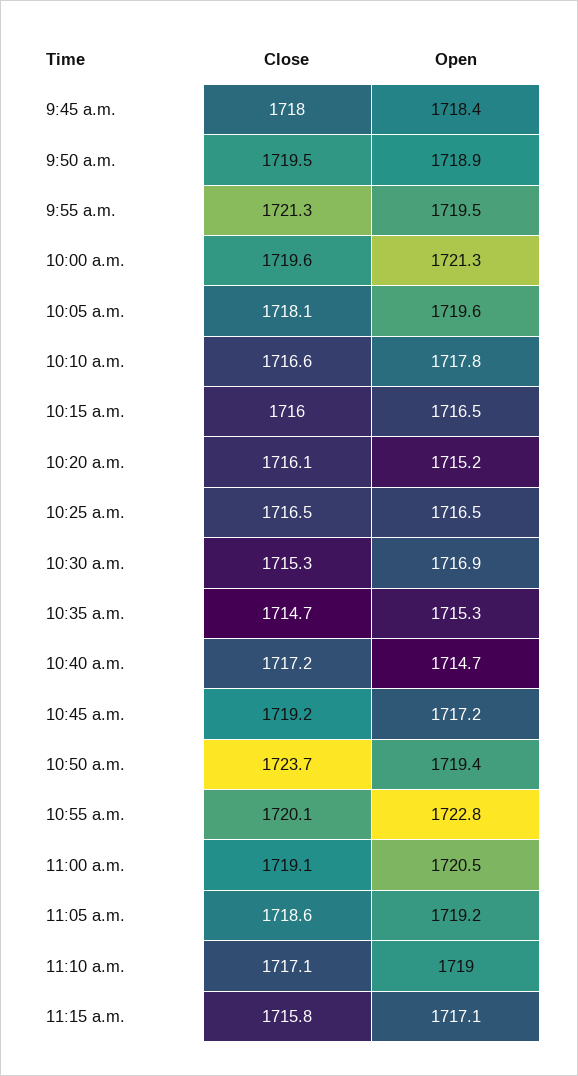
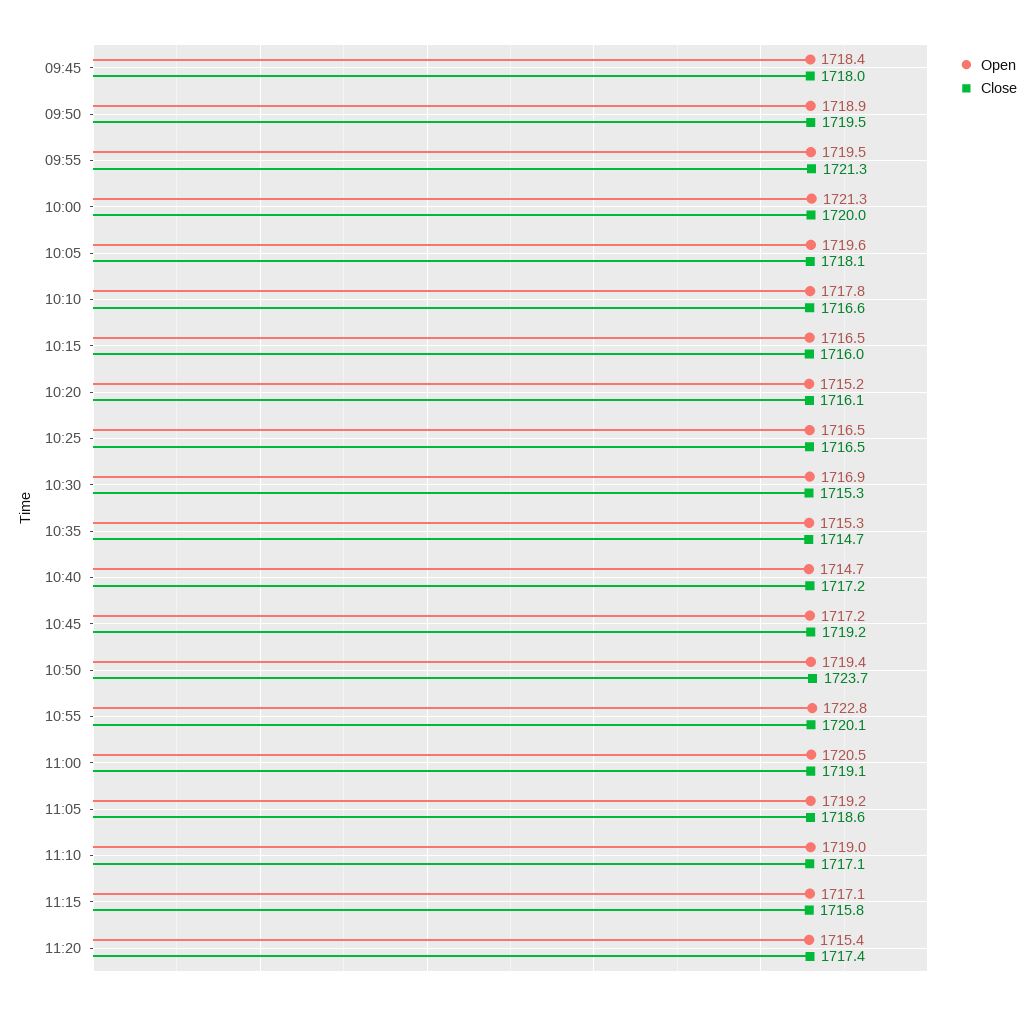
  {
    "Close": {
      "9:45 a.m.": 1718,
      "9:50 a.m.": 1719.5,
      "9:55 a.m.": 1721.3,
-     "10:00 a.m.": 1719.6,
+     "10:00 a.m.": 1720,
      "10:05 a.m.": 1718.1,
      "10:10 a.m.": 1716.6,
      "10:15 a.m.": 1716,
      "10:20 a.m.": 1716.1,
      "10:25 a.m.": 1716.5,
      "10:30 a.m.": 1715.3,
      "10:35 a.m.": 1714.7,
      "10:40 a.m.": 1717.2,
      "10:45 a.m.": 1719.2,
      "10:50 a.m.": 1723.7,
      "10:55 a.m.": 1720.1,
      "11:00 a.m.": 1719.1,
      "11:05 a.m.": 1718.6,
      "11:10 a.m.": 1717.1,
-     "11:15 a.m.": 1715.8
+     "11:15 a.m.": 1715.8,
+     "11:20": 1717.4
    },
    "Open": {
      "9:45 a.m.": 1718.4,
      "9:50 a.m.": 1718.9,
      "9:55 a.m.": 1719.5,
      "10:00 a.m.": 1721.3,
      "10:05 a.m.": 1719.6,
      "10:10 a.m.": 1717.8,
      "10:15 a.m.": 1716.5,
      "10:20 a.m.": 1715.2,
      "10:25 a.m.": 1716.5,
      "10:30 a.m.": 1716.9,
      "10:35 a.m.": 1715.3,
      "10:40 a.m.": 1714.7,
      "10:45 a.m.": 1717.2,
      "10:50 a.m.": 1719.4,
      "10:55 a.m.": 1722.8,
      "11:00 a.m.": 1720.5,
      "11:05 a.m.": 1719.2,
      "11:10 a.m.": 1719,
-     "11:15 a.m.": 1717.1
+     "11:15 a.m.": 1717.1,
+     "11:20": 1715.4
    }
  }

